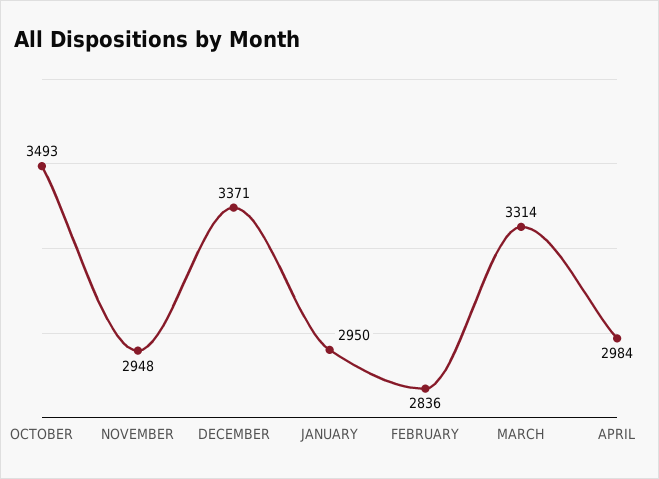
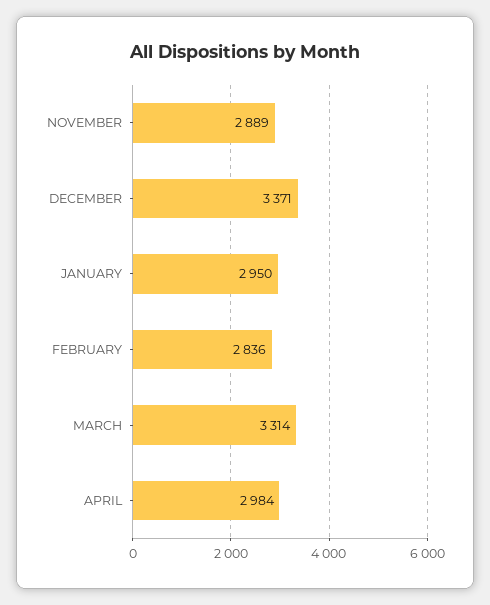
  {
-   "OCTOBER": 3493,
-   "NOVEMBER": 2948,
+   "NOVEMBER": 2889,
    "DECEMBER": 3371,
    "JANUARY": 2950,
    "FEBRUARY": 2836,
    "MARCH": 3314,
    "APRIL": 2984
  }

